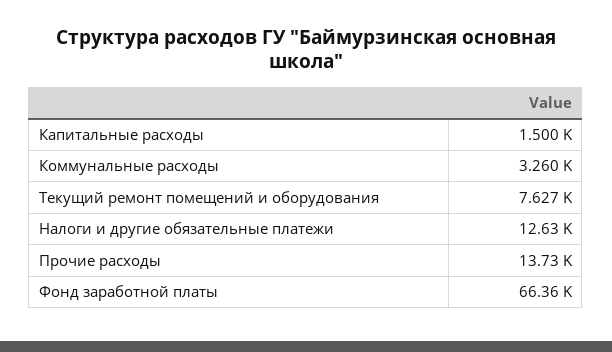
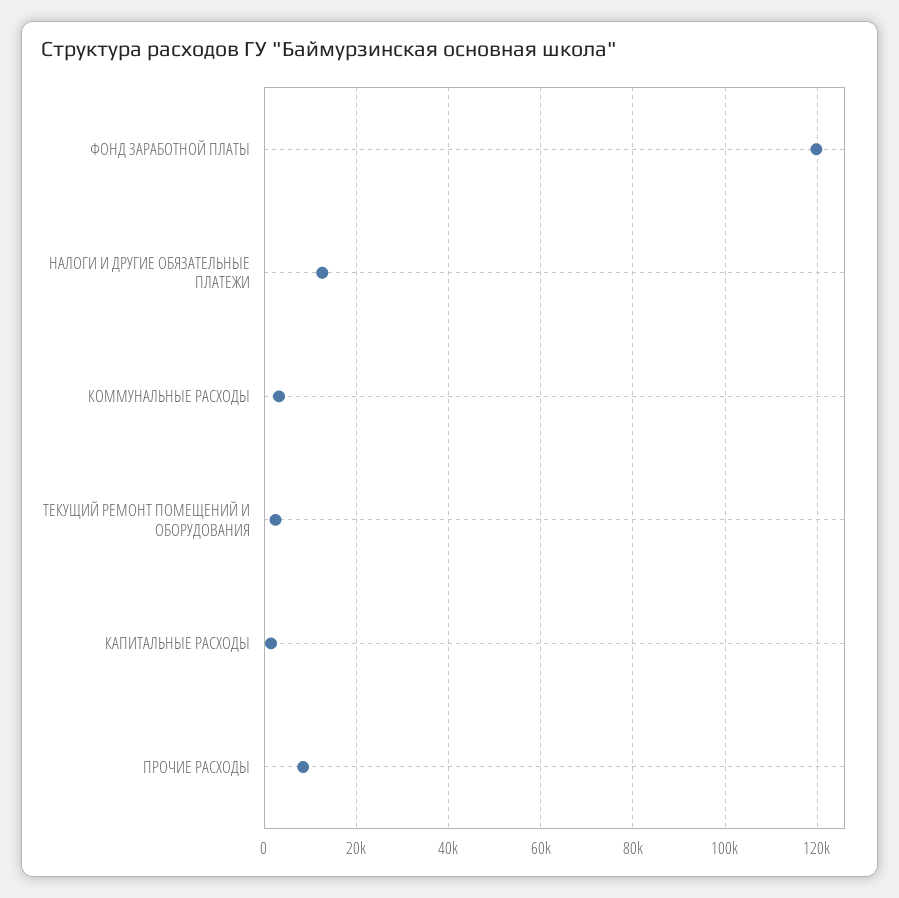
  {
    "Капитальные расходы": 1500,
    "Коммунальные расходы": 3260,
-   "Текущий ремонт помещений и оборудования": 7627,
+   "Текущий ремонт помещений и оборудования": 2000,
    "Налоги и другие обязательные платежи": 12630,
-   "Прочие расходы": 13730,
+   "Прочие расходы": 8000,
-   "Фонд заработной платы": 66360
+   "Фонд заработной платы": 120000
  }

